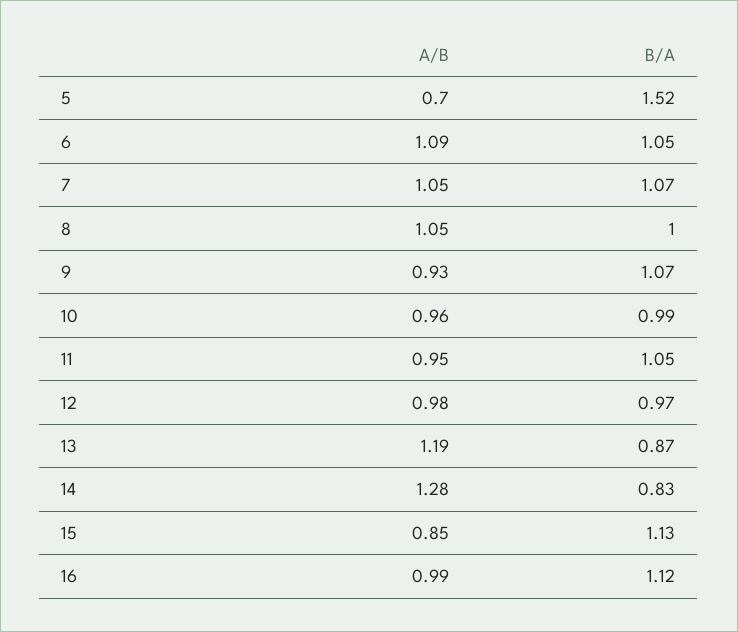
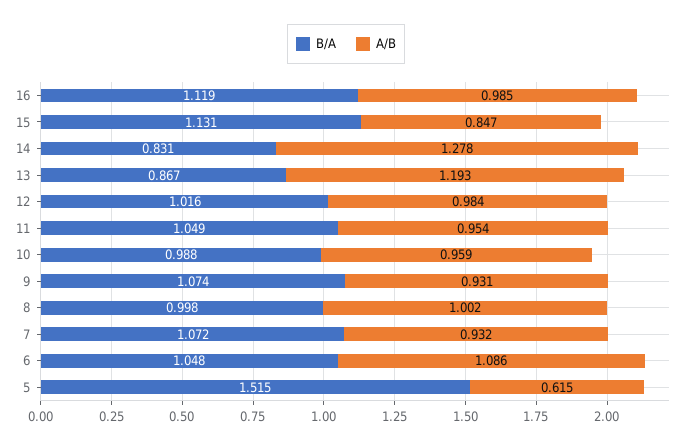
  {
    "A/B": {
-     "5": 0.7,
+     "5": 0.615,
      "6": 1.086,
-     "7": 1.05,
+     "7": 0.932,
-     "8": 1.05,
+     "8": 1.002,
      "9": 0.931,
      "10": 0.959,
      "11": 0.954,
      "12": 0.984,
      "13": 1.193,
      "14": 1.278,
      "15": 0.847,
      "16": 0.985
    },
    "B/A": {
      "5": 1.515,
      "6": 1.048,
      "7": 1.072,
      "8": 0.998,
      "9": 1.074,
      "10": 0.988,
      "11": 1.049,
-     "12": 0.97,
+     "12": 1.016,
      "13": 0.867,
      "14": 0.831,
      "15": 1.131,
      "16": 1.119
    }
  }

